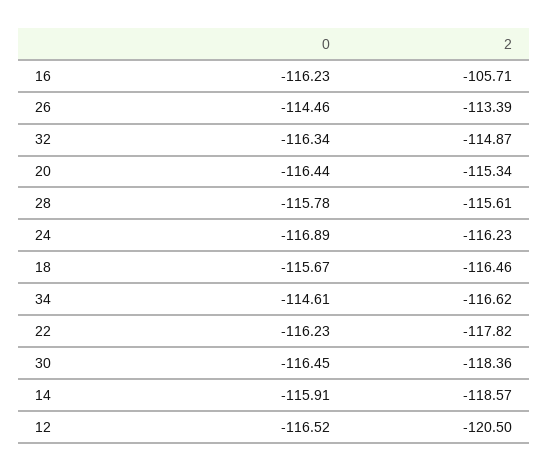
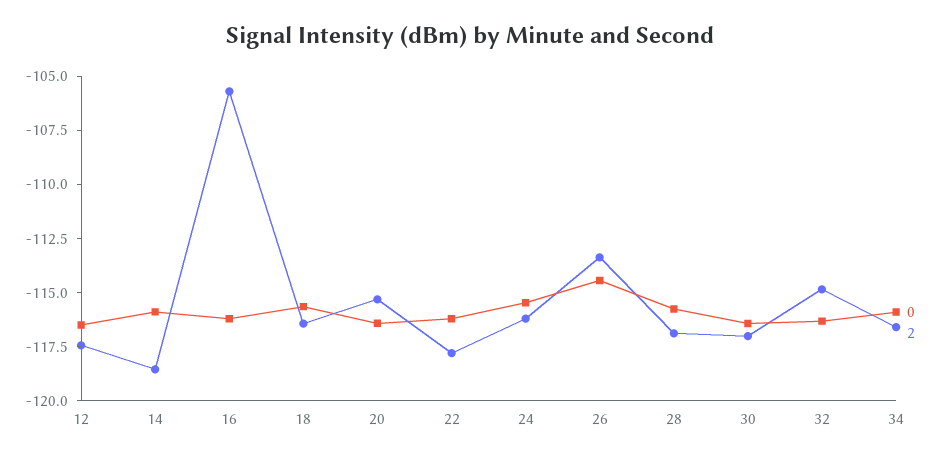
  {
    "0": {
      "16": -116.23,
      "26": -114.46,
      "32": -116.34,
      "20": -116.44,
      "28": -115.78,
-     "24": -116.89,
+     "24": -115.5,
      "18": -115.67,
-     "34": -114.61,
+     "34": -116,
      "22": -116.23,
      "30": -116.45,
      "14": -115.91,
      "12": -116.52
    },
    "2": {
      "16": -105.71,
      "26": -113.39,
      "32": -114.87,
      "20": -115.34,
-     "28": -115.61,
+     "28": -117,
      "24": -116.23,
      "18": -116.46,
      "34": -116.62,
      "22": -117.82,
-     "30": -118.36,
+     "30": -117,
      "14": -118.57,
-     "12": -120.5
+     "12": -117.5
    }
  }

